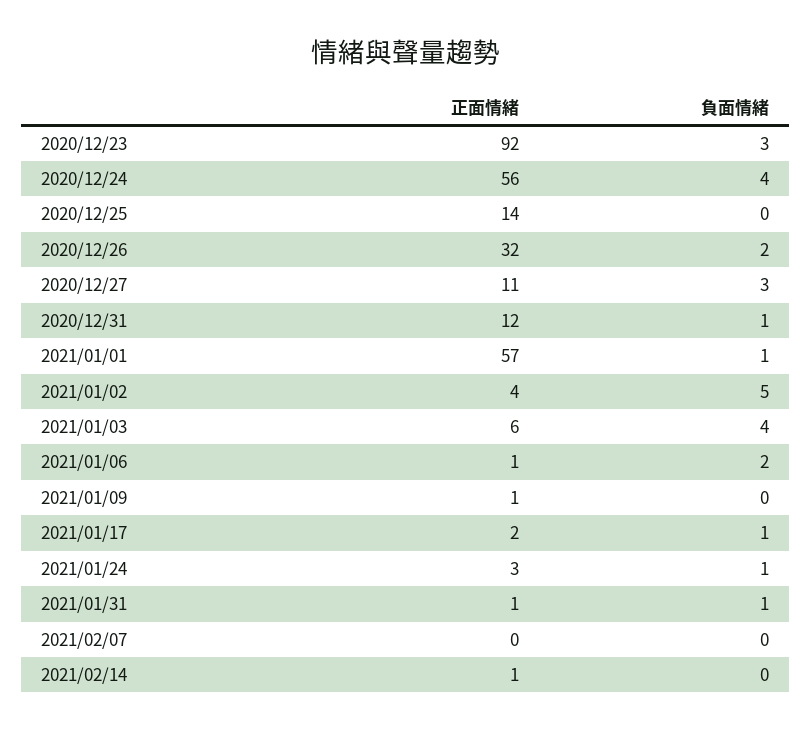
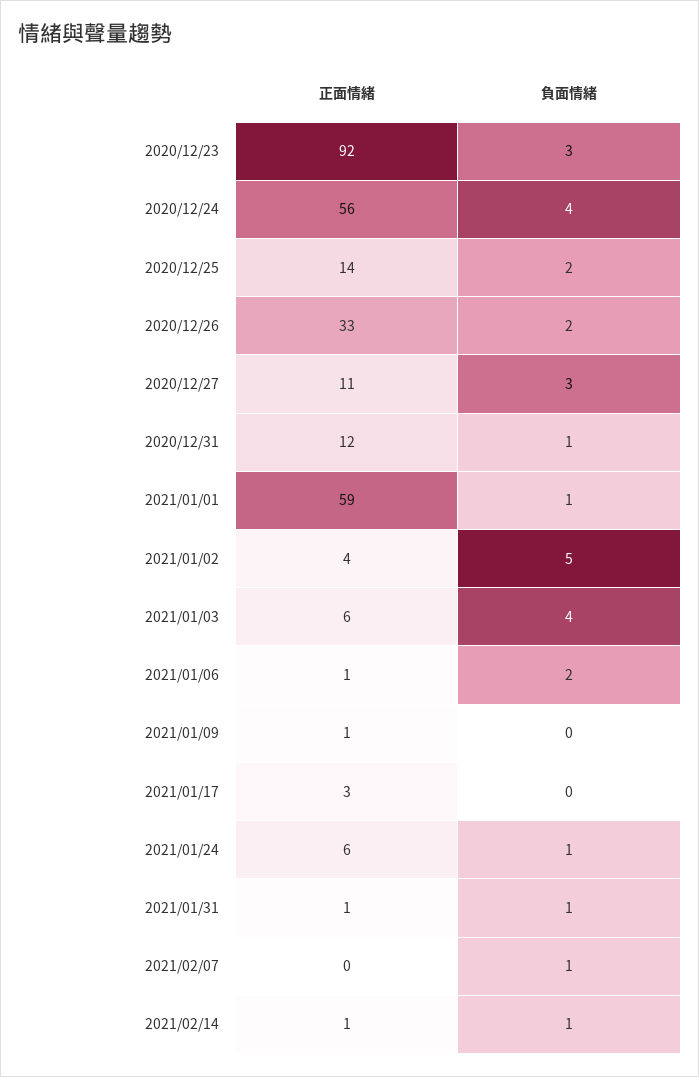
  {
    "正面情緒": {
      "2020/12/23": 92,
      "2020/12/24": 56,
      "2020/12/25": 14,
-     "2020/12/26": 32,
+     "2020/12/26": 33,
      "2020/12/27": 11,
      "2020/12/31": 12,
-     "2021/01/01": 57,
+     "2021/01/01": 59,
      "2021/01/02": 4,
      "2021/01/03": 6,
      "2021/01/06": 1,
      "2021/01/09": 1,
-     "2021/01/17": 2,
+     "2021/01/17": 3,
-     "2021/01/24": 3,
+     "2021/01/24": 6,
      "2021/01/31": 1,
      "2021/02/07": 0,
      "2021/02/14": 1
    },
    "負面情緒": {
      "2020/12/23": 3,
      "2020/12/24": 4,
-     "2020/12/25": 0,
+     "2020/12/25": 2,
      "2020/12/26": 2,
      "2020/12/27": 3,
      "2020/12/31": 1,
      "2021/01/01": 1,
      "2021/01/02": 5,
      "2021/01/03": 4,
      "2021/01/06": 2,
      "2021/01/09": 0,
-     "2021/01/17": 1,
+     "2021/01/17": 0,
      "2021/01/24": 1,
      "2021/01/31": 1,
-     "2021/02/07": 0,
+     "2021/02/07": 1,
-     "2021/02/14": 0
+     "2021/02/14": 1
    }
  }

